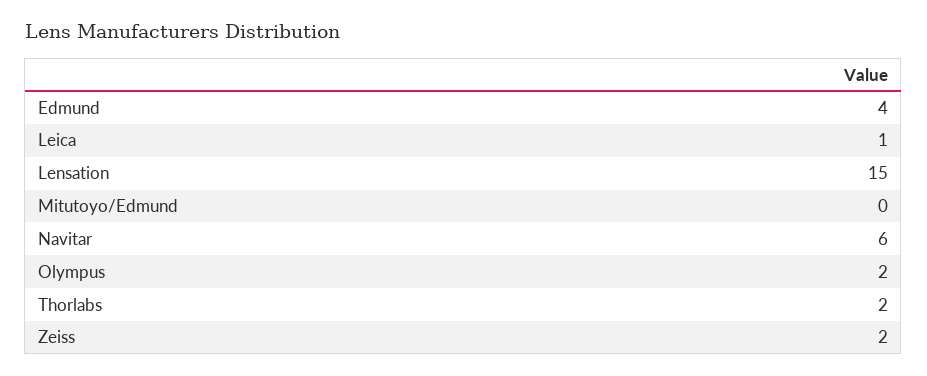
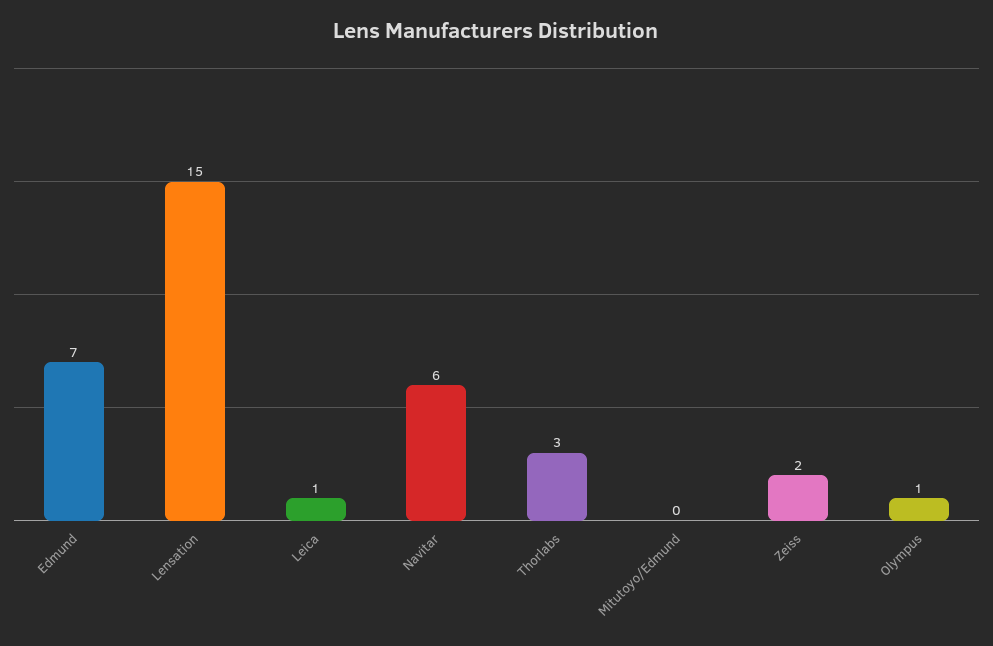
  {
-   "Edmund": 4,
+   "Edmund": 7,
    "Leica": 1,
    "Lensation": 15,
    "Mitutoyo/Edmund": 0,
    "Navitar": 6,
-   "Olympus": 2,
+   "Olympus": 1,
-   "Thorlabs": 2,
+   "Thorlabs": 3,
    "Zeiss": 2
  }

